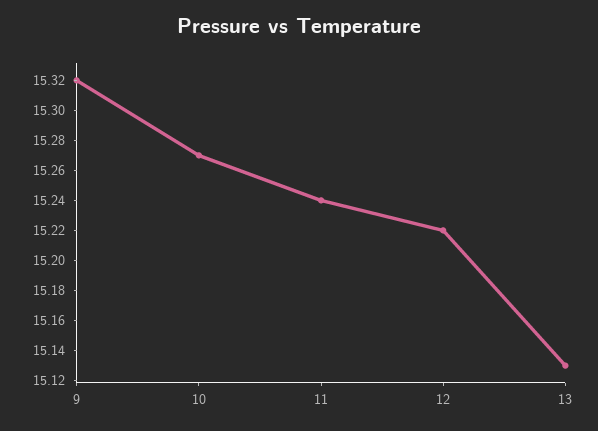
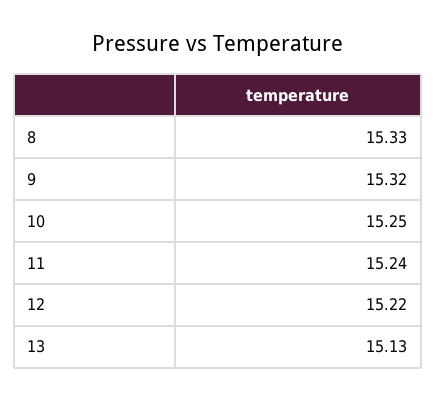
  {
    "9": 15.32,
-   "10": 15.27,
+   "10": 15.25,
    "11": 15.24,
    "12": 15.22,
-   "13": 15.13
+   "13": 15.13,
+   "8": 15.33
  }

